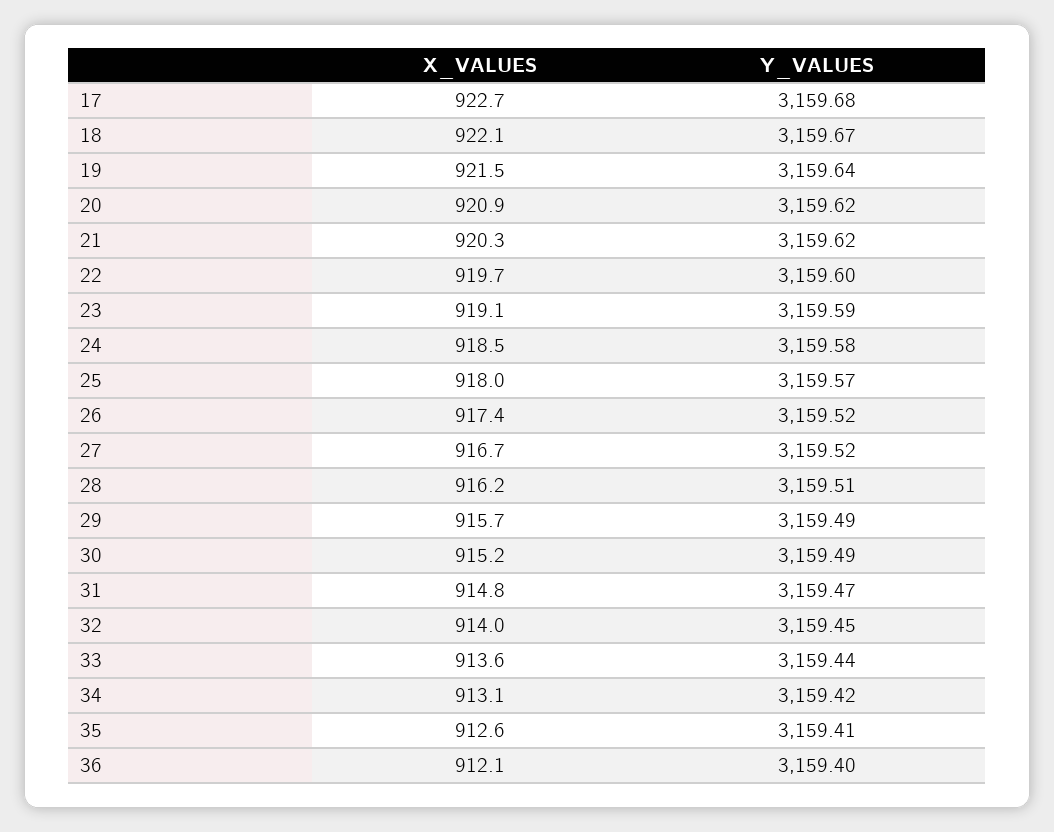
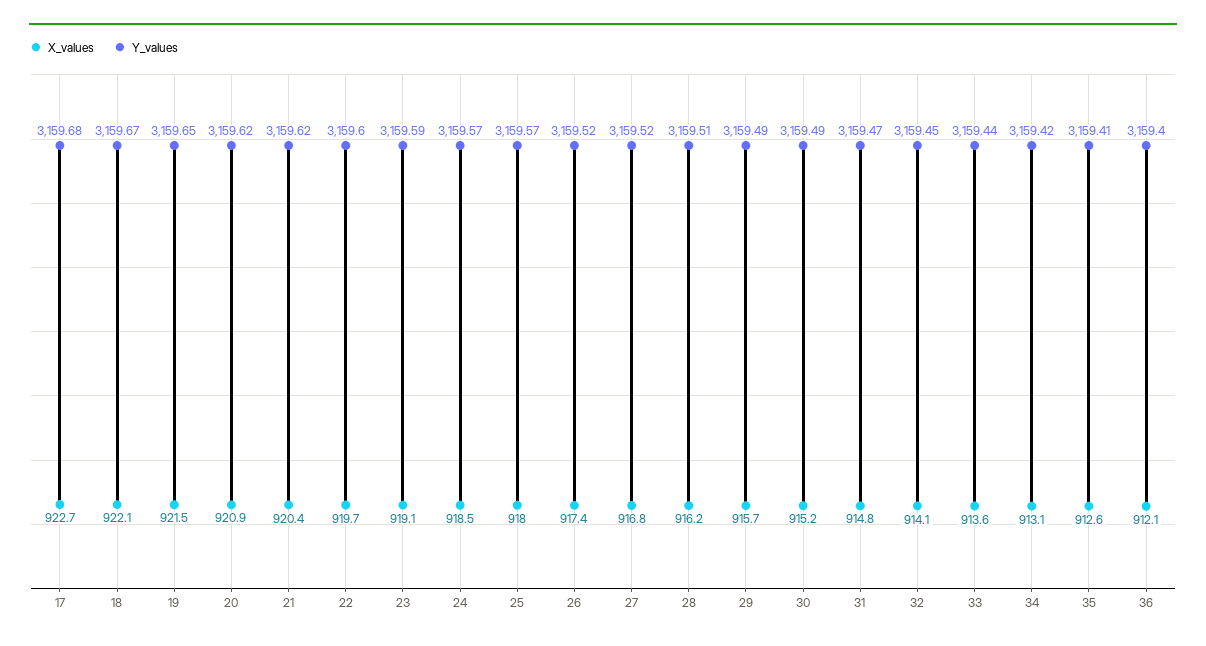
  {
    "X_VALUES": {
      "17": 922.7,
      "18": 922.1,
      "19": 921.5,
      "20": 920.9,
-     "21": 920.3,
+     "21": 920.4,
      "22": 919.7,
      "23": 919.1,
      "24": 918.5,
      "25": 918,
      "26": 917.4,
-     "27": 916.7,
+     "27": 916.8,
      "28": 916.2,
      "29": 915.7,
      "30": 915.2,
      "31": 914.8,
-     "32": 914,
+     "32": 914.1,
      "33": 913.6,
      "34": 913.1,
      "35": 912.6,
      "36": 912.1
    },
    "Y_VALUES": {
      "17": 3159.68,
      "18": 3159.67,
-     "19": 3159.64,
+     "19": 3159.65,
      "20": 3159.62,
      "21": 3159.62,
      "22": 3159.6,
      "23": 3159.59,
-     "24": 3159.58,
+     "24": 3159.57,
      "25": 3159.57,
      "26": 3159.52,
      "27": 3159.52,
      "28": 3159.51,
      "29": 3159.49,
      "30": 3159.49,
      "31": 3159.47,
      "32": 3159.45,
      "33": 3159.44,
      "34": 3159.42,
      "35": 3159.41,
      "36": 3159.4
    }
  }

